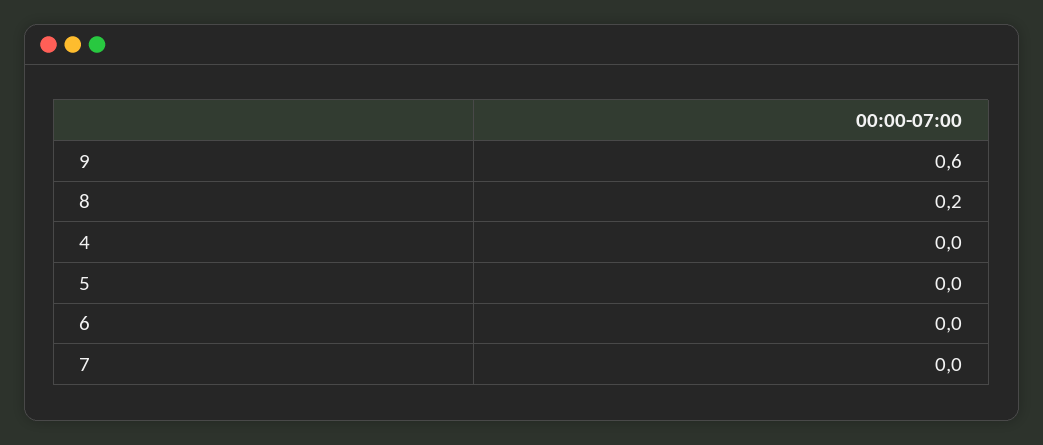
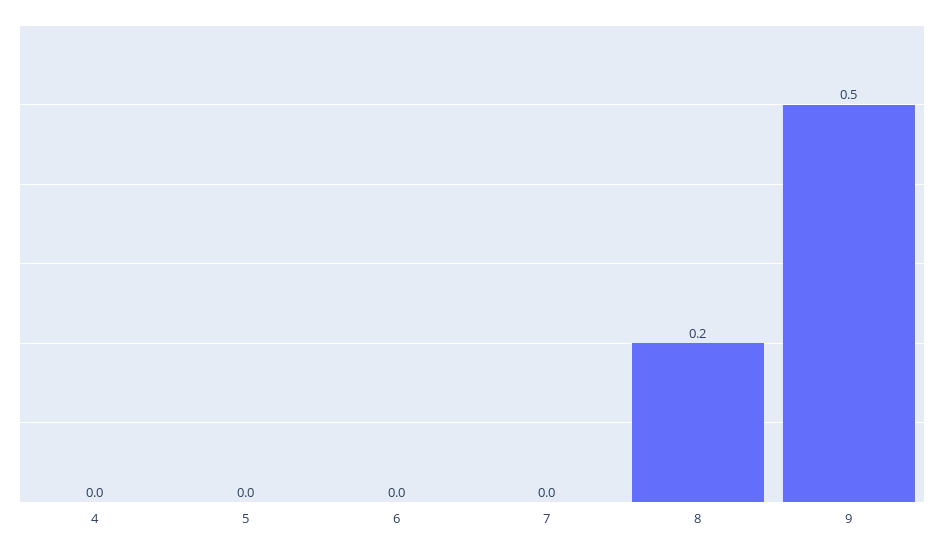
  {
-   "9": 0.6,
+   "9": 0.5,
    "8": 0.2,
    "4": 0,
    "5": 0,
    "6": 0,
    "7": 0
  }

